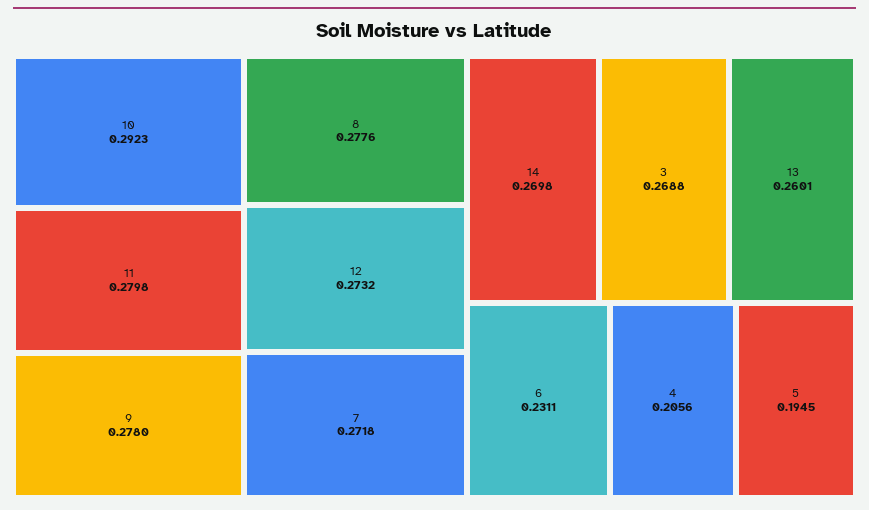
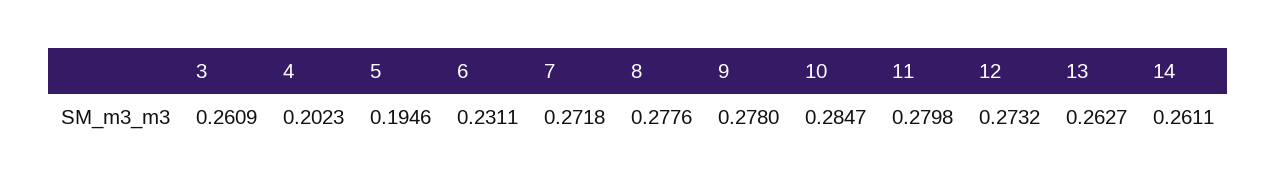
  {
-   "10": 0.2923,
+   "10": 0.2847,
    "11": 0.2798,
    "9": 0.278,
    "8": 0.2776,
    "12": 0.2732,
    "7": 0.2718,
-   "14": 0.2698,
+   "14": 0.2611,
-   "3": 0.2688,
+   "3": 0.2609,
-   "13": 0.2601,
+   "13": 0.2627,
    "6": 0.2311,
-   "4": 0.2056,
+   "4": 0.2023,
-   "5": 0.1945
+   "5": 0.1946
  }

